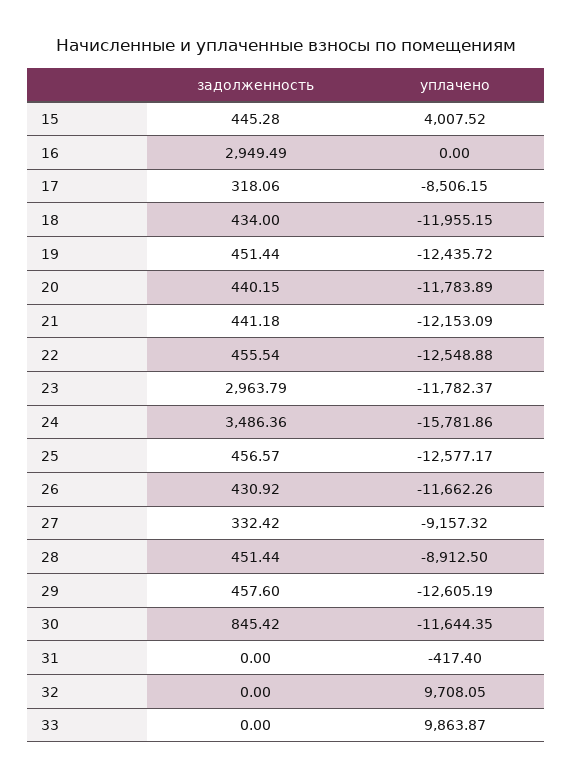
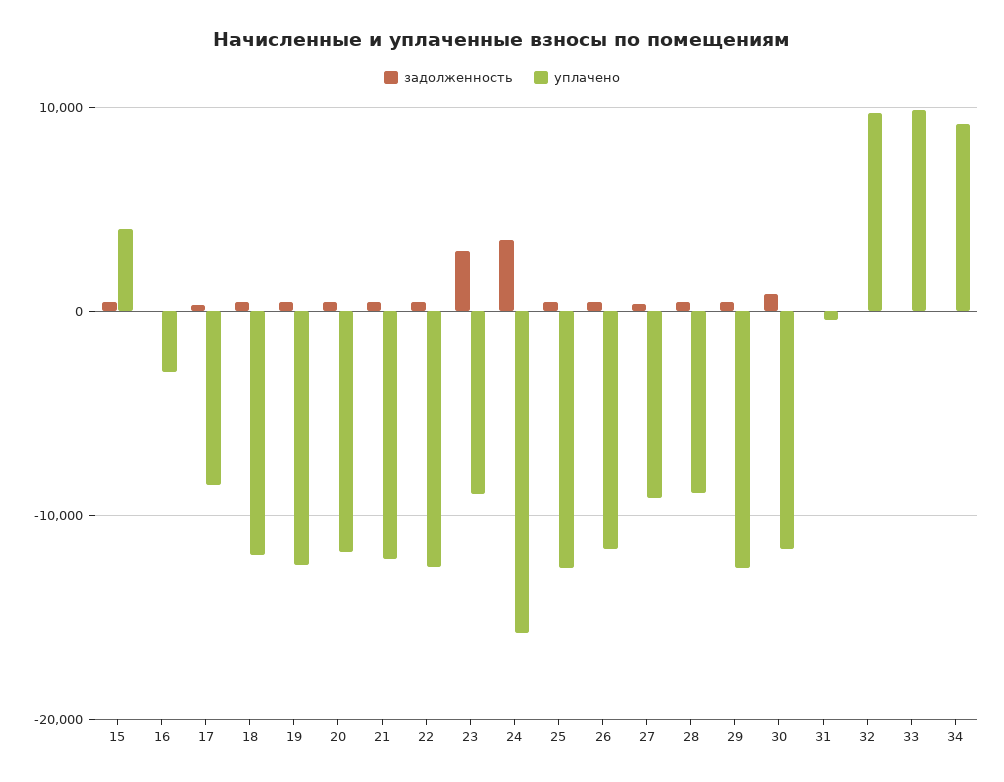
  {
    "задолженность": {
      "15": 445.28,
-     "16": 2949.49,
+     "16": 0,
      "17": 318.06,
      "18": 434,
      "19": 451.44,
      "20": 440.15,
      "21": 441.18,
      "22": 455.54,
      "23": 2963.79,
      "24": 3486.36,
      "25": 456.57,
      "26": 430.92,
      "27": 332.42,
      "28": 451.44,
      "29": 457.6,
      "30": 845.42,
      "31": 0,
      "32": 0,
-     "33": 0
+     "33": 0,
+     "34": 0
    },
    "уплачено": {
      "15": 4007.52,
-     "16": 0,
+     "16": -3000,
      "17": -8506.15,
      "18": -11955.15,
      "19": -12435.72,
      "20": -11783.89,
      "21": -12153.09,
      "22": -12548.88,
-     "23": -11782.37,
+     "23": -9000,
      "24": -15781.86,
      "25": -12577.17,
      "26": -11662.26,
      "27": -9157.32,
      "28": -8912.5,
      "29": -12605.19,
      "30": -11644.35,
      "31": -417.4,
      "32": 9708.05,
-     "33": 9863.87
+     "33": 9863.87,
+     "34": 9000
    }
  }

